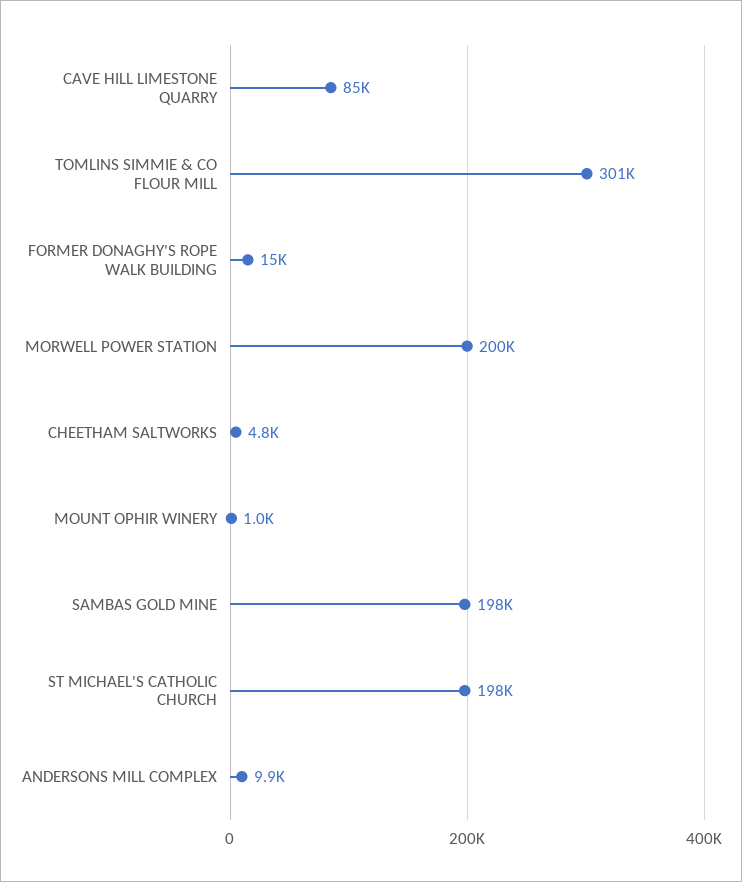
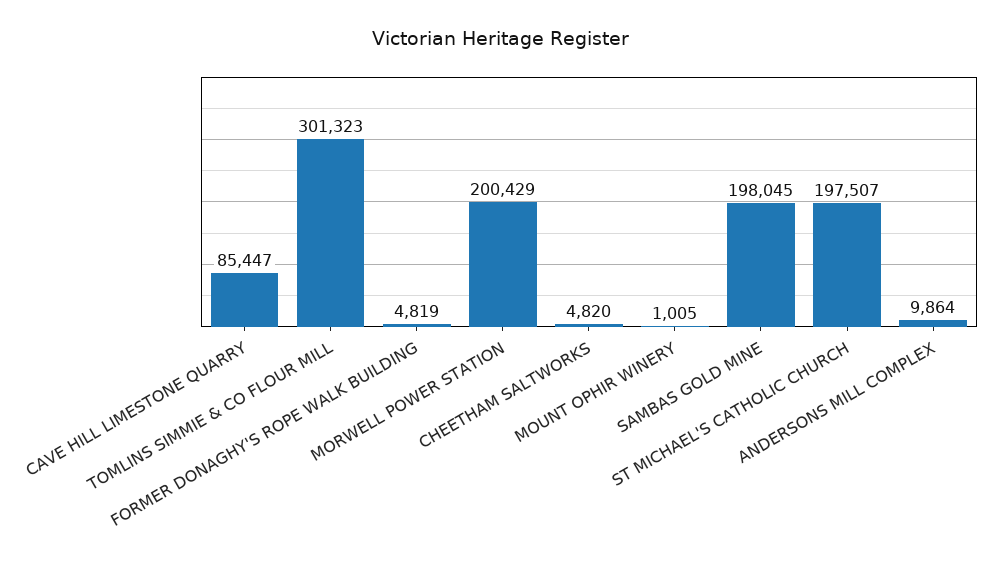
  {
    "CAVE HILL LIMESTONE QUARRY": 85447,
    "TOMLINS SIMMIE & CO FLOUR MILL": 301323,
-   "FORMER DONAGHY'S ROPE WALK BUILDING": 15000,
+   "FORMER DONAGHY'S ROPE WALK BUILDING": 4819,
    "MORWELL POWER STATION": 200429,
    "CHEETHAM SALTWORKS": 4820,
    "MOUNT OPHIR WINERY": 1005,
    "SAMBAS GOLD MINE": 198045,
    "ST MICHAEL'S CATHOLIC CHURCH": 197507,
    "ANDERSONS MILL COMPLEX": 9864
  }

